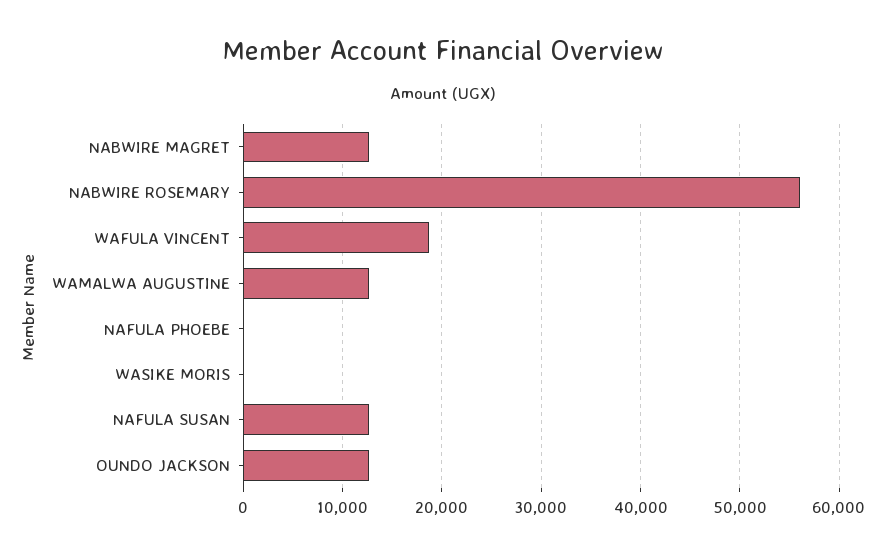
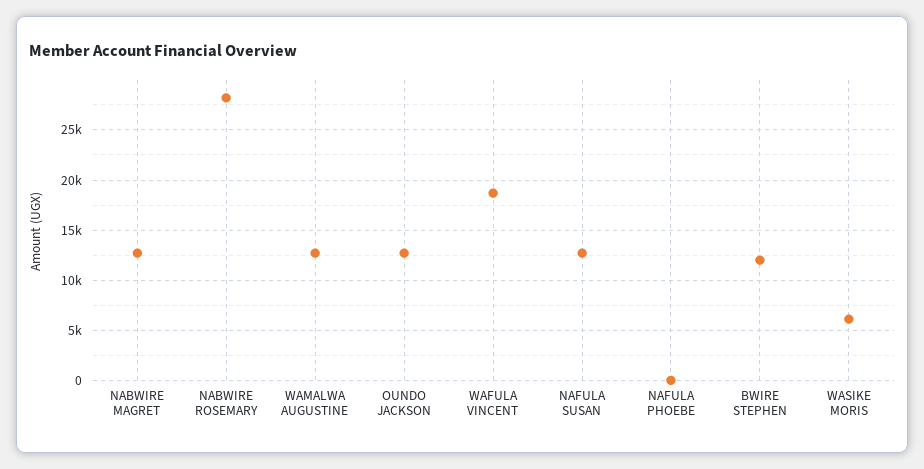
  {
    "NABWIRE MAGRET": 13000,
-   "NABWIRE ROSEMARY": 56000,
+   "NABWIRE ROSEMARY": 28000,
    "WAFULA VINCENT": 19000,
    "WAMALWA AUGUSTINE": 13000,
    "NAFULA PHOEBE": 0,
-   "WASIKE MORIS": 0,
+   "WASIKE MORIS": 6000,
    "NAFULA SUSAN": 13000,
-   "OUNDO JACKSON": 13000
+   "OUNDO JACKSON": 13000,
+   "BWIRE STEPHEN": 12000
  }

